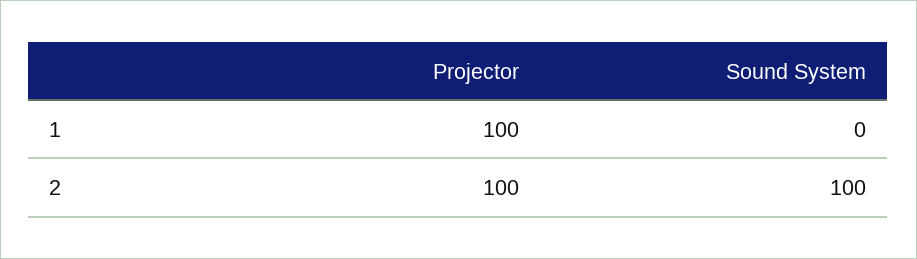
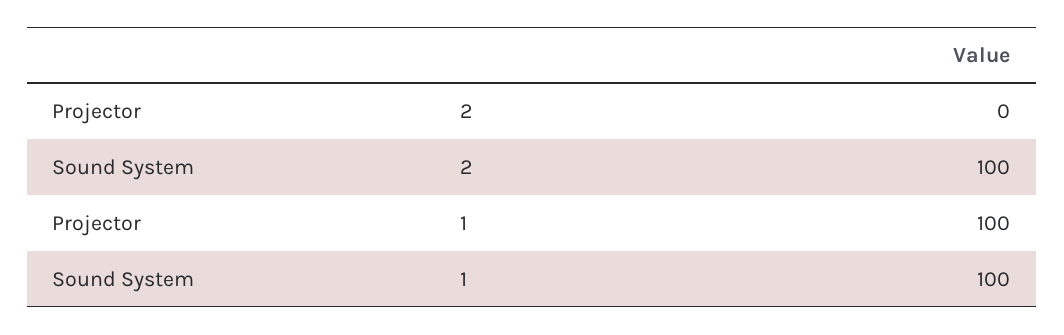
  {
    "Projector": {
      "1": 100,
-     "2": 100
+     "2": 0
    },
    "Sound System": {
-     "1": 0,
+     "1": 100,
      "2": 100
    }
  }

